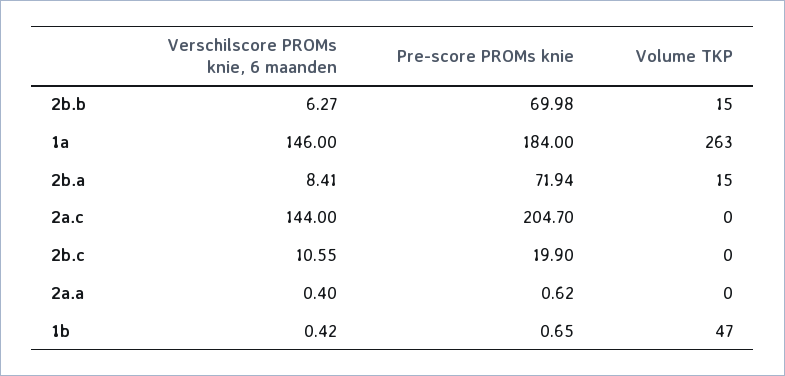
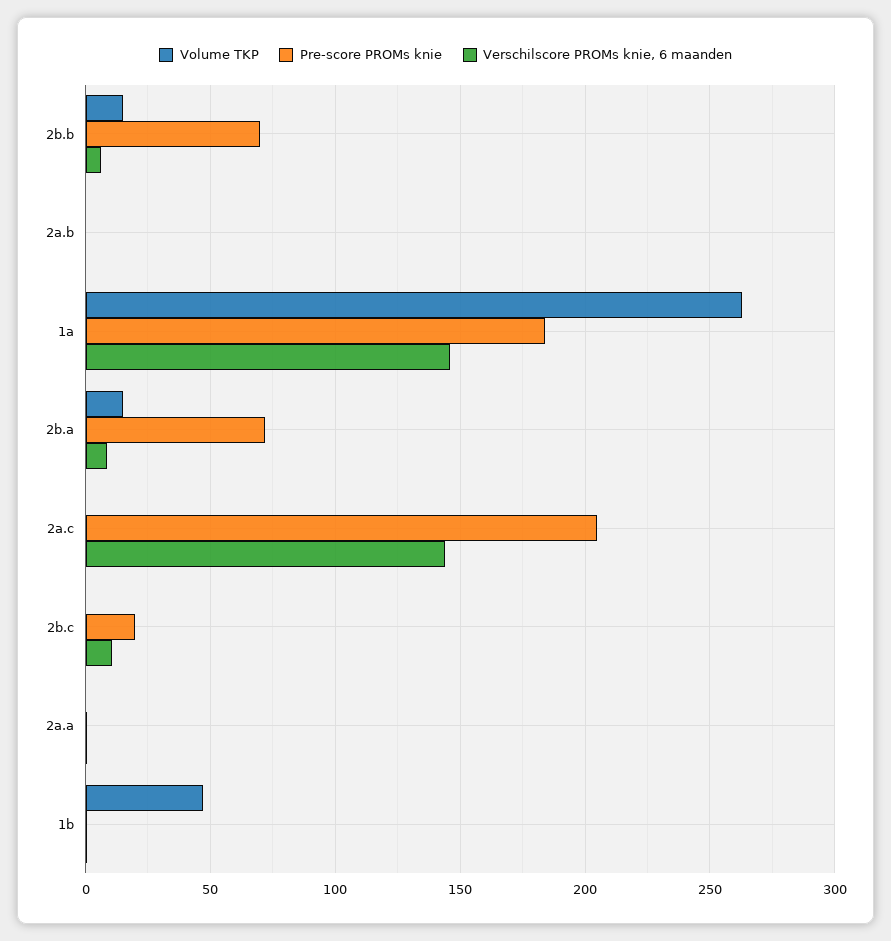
  {
    "Verschilscore PROMs knie, 6 maanden": {
      "2b.b": 6.27,
      "1a": 146,
      "2b.a": 8.41,
      "2a.c": 144,
      "2b.c": 10.55,
      "2a.a": 0.4,
-     "1b": 0.42
+     "1b": 0.42,
+     "2a.b": 0
    },
    "Pre-score PROMs knie": {
      "2b.b": 69.98,
      "1a": 184,
      "2b.a": 71.94,
      "2a.c": 204.7,
      "2b.c": 19.9,
      "2a.a": 0.62,
-     "1b": 0.65
+     "1b": 0.65,
+     "2a.b": 0
    },
    "Volume TKP": {
      "2b.b": 15,
      "1a": 263,
      "2b.a": 15,
      "2a.c": 0,
      "2b.c": 0,
      "2a.a": 0,
-     "1b": 47
+     "1b": 47,
+     "2a.b": 0
    }
  }

